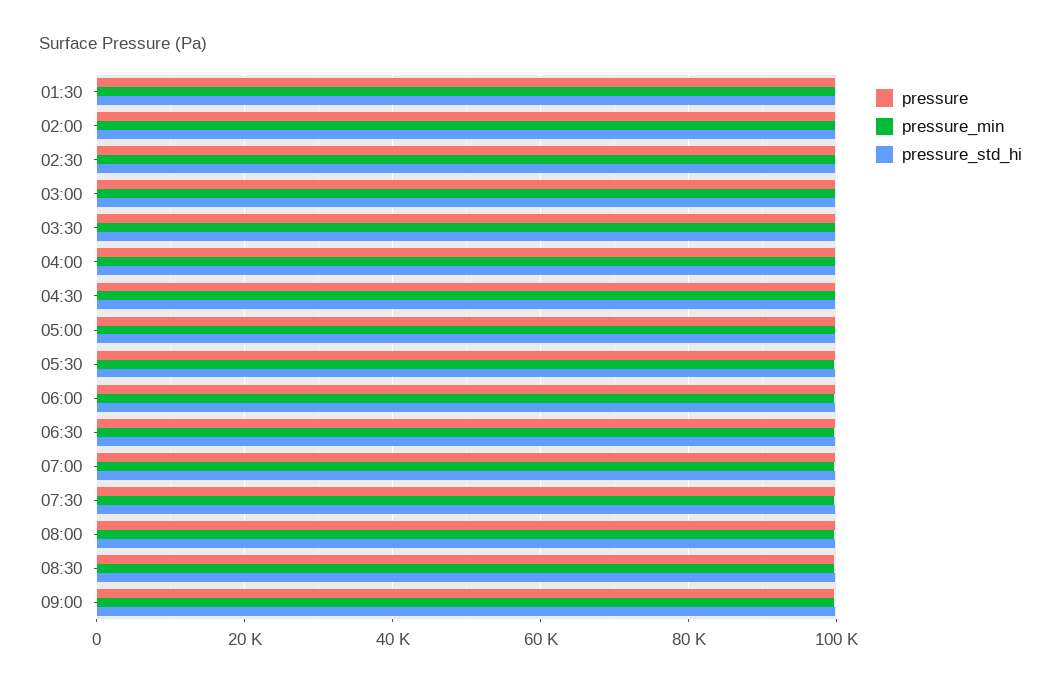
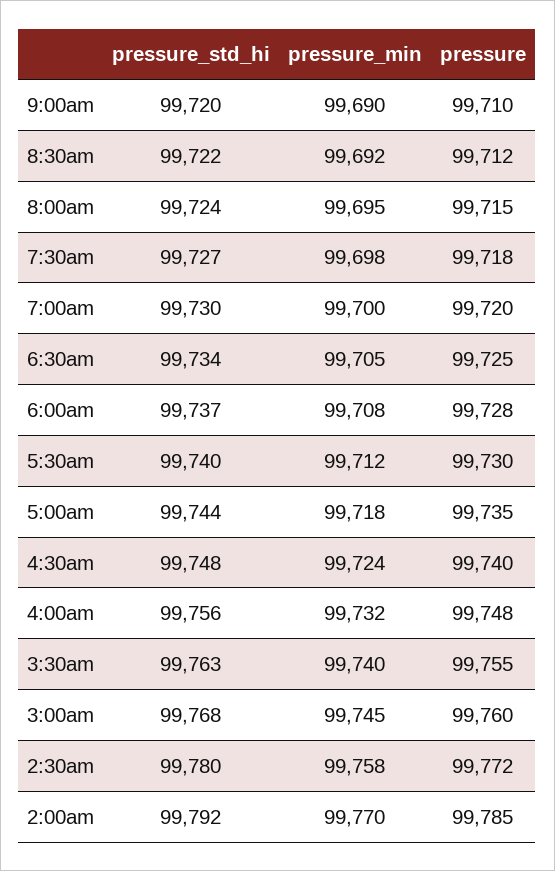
  {
    "pressure": {
-     "01:30": 100000,
      "02:00": 99785,
      "02:30": 99772,
      "03:00": 99760,
      "03:30": 99755,
      "04:00": 99748,
      "04:30": 99740,
      "05:00": 99735,
      "05:30": 99730,
      "06:00": 99728,
      "06:30": 99725,
      "07:00": 99720,
      "07:30": 99718,
      "08:00": 99715,
      "08:30": 99712,
      "09:00": 99710
    },
    "pressure_min": {
-     "01:30": 100000,
      "02:00": 99770,
      "02:30": 99758,
      "03:00": 99745,
      "03:30": 99740,
      "04:00": 99732,
      "04:30": 99724,
      "05:00": 99718,
      "05:30": 99712,
      "06:00": 99708,
      "06:30": 99705,
      "07:00": 99700,
      "07:30": 99698,
      "08:00": 99695,
      "08:30": 99692,
      "09:00": 99690
    },
    "pressure_std_hi": {
-     "01:30": 100000,
      "02:00": 99792,
      "02:30": 99780,
      "03:00": 99768,
      "03:30": 99763,
      "04:00": 99756,
      "04:30": 99748,
      "05:00": 99744,
      "05:30": 99740,
      "06:00": 99737,
      "06:30": 99734,
      "07:00": 99730,
      "07:30": 99727,
      "08:00": 99724,
      "08:30": 99722,
      "09:00": 99720
    }
  }

